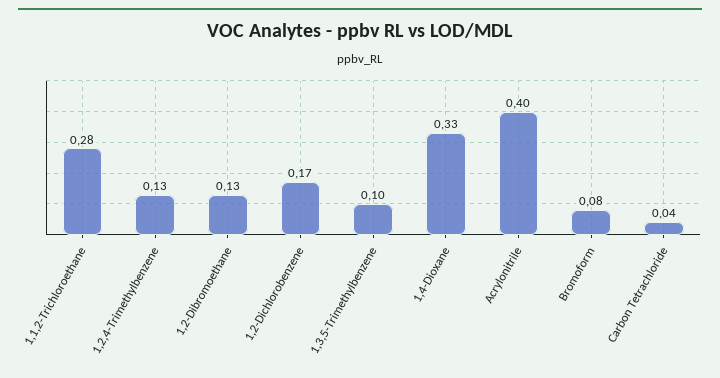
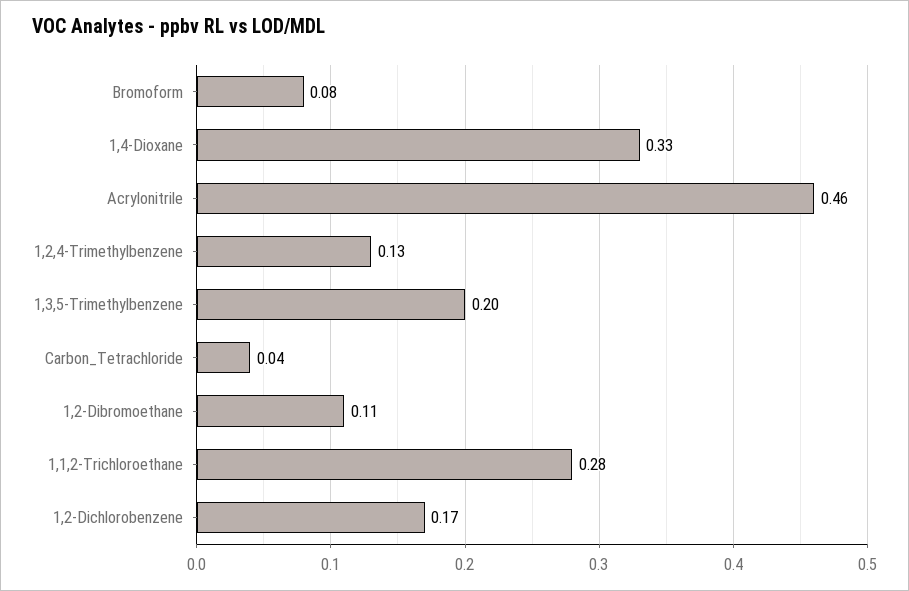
  {
    "1,1,2-Trichloroethane": 0.28,
    "1,2,4-Trimethylbenzene": 0.13,
-   "1,2-Dibromoethane": 0.13,
+   "1,2-Dibromoethane": 0.11,
    "1,2-Dichlorobenzene": 0.17,
-   "1,3,5-Trimethylbenzene": 0.1,
+   "1,3,5-Trimethylbenzene": 0.2,
    "1,4-Dioxane": 0.33,
-   "Acrylonitrile": 0.4,
+   "Acrylonitrile": 0.46,
    "Bromoform": 0.08,
    "Carbon Tetrachloride": 0.04
  }

